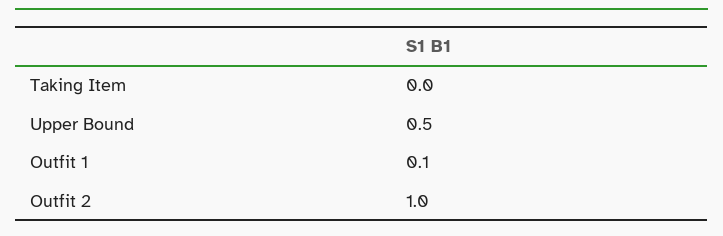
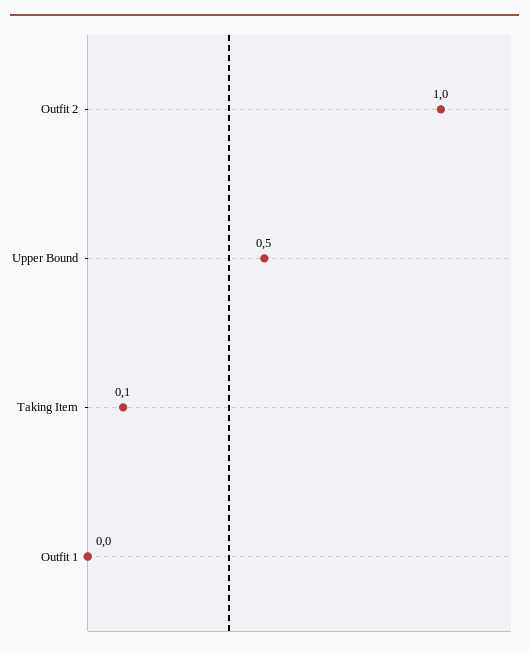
  {
-   "Taking Item": 0,
+   "Taking Item": 0.1,
    "Upper Bound": 0.5,
-   "Outfit 1": 0.1,
+   "Outfit 1": 0,
    "Outfit 2": 1
  }

